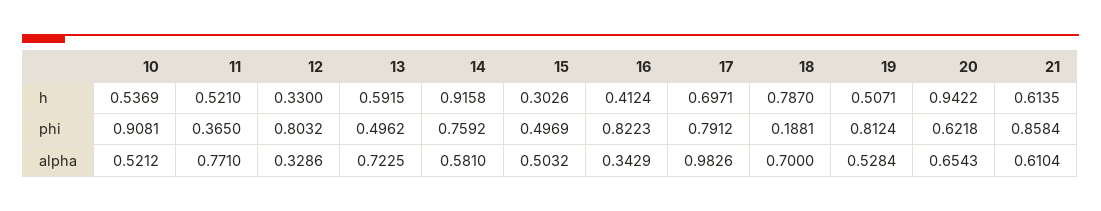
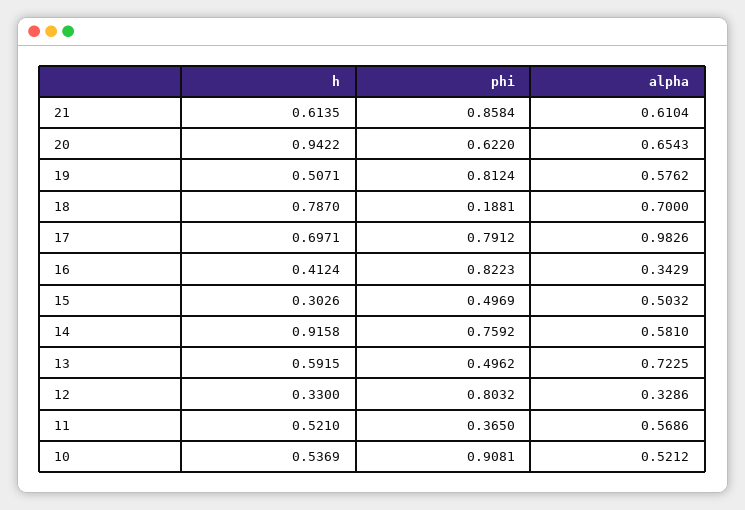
  {
    "10": {
      "h": 0.5369,
      "phi": 0.9081,
      "alpha": 0.5212
    },
    "11": {
      "h": 0.521,
      "phi": 0.365,
-     "alpha": 0.771
+     "alpha": 0.5686
    },
    "12": {
      "h": 0.33,
      "phi": 0.8032,
      "alpha": 0.3286
    },
    "13": {
      "h": 0.5915,
      "phi": 0.4962,
      "alpha": 0.7225
    },
    "14": {
      "h": 0.9158,
      "phi": 0.7592,
      "alpha": 0.581
    },
    "15": {
      "h": 0.3026,
      "phi": 0.4969,
      "alpha": 0.5032
    },
    "16": {
      "h": 0.4124,
      "phi": 0.8223,
      "alpha": 0.3429
    },
    "17": {
      "h": 0.6971,
      "phi": 0.7912,
      "alpha": 0.9826
    },
    "18": {
      "h": 0.787,
      "phi": 0.1881,
      "alpha": 0.7
    },
    "19": {
      "h": 0.5071,
      "phi": 0.8124,
-     "alpha": 0.5284
+     "alpha": 0.5762
    },
    "20": {
      "h": 0.9422,
-     "phi": 0.6218,
+     "phi": 0.622,
      "alpha": 0.6543
    },
    "21": {
      "h": 0.6135,
      "phi": 0.8584,
      "alpha": 0.6104
    }
  }

